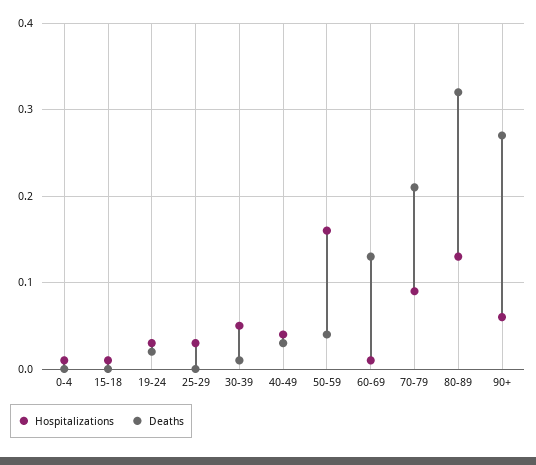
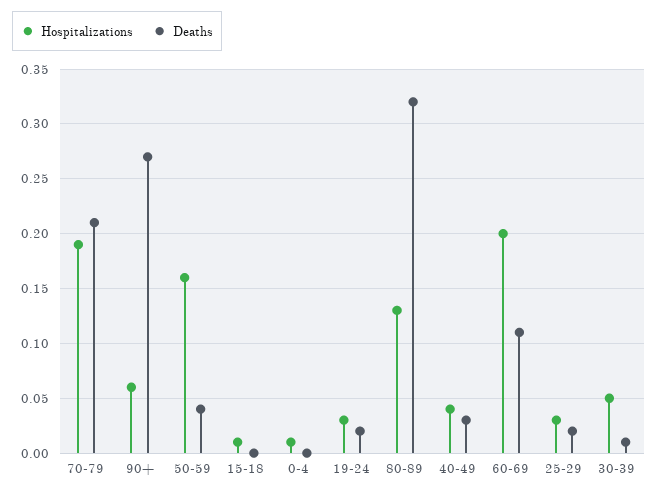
  {
    "Hospitalizations": {
      "0-4": 0.01,
      "15-18": 0.01,
      "19-24": 0.03,
      "25-29": 0.03,
      "30-39": 0.05,
      "40-49": 0.04,
      "50-59": 0.16,
-     "60-69": 0.01,
+     "60-69": 0.2,
-     "70-79": 0.09,
+     "70-79": 0.19,
      "80-89": 0.13,
      "90+": 0.06
    },
    "Deaths": {
      "0-4": 0,
      "15-18": 0,
      "19-24": 0.02,
-     "25-29": 0,
+     "25-29": 0.02,
      "30-39": 0.01,
      "40-49": 0.03,
      "50-59": 0.04,
-     "60-69": 0.13,
+     "60-69": 0.11,
      "70-79": 0.21,
      "80-89": 0.32,
      "90+": 0.27
    }
  }

